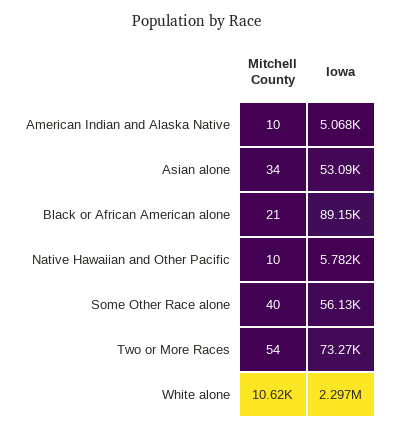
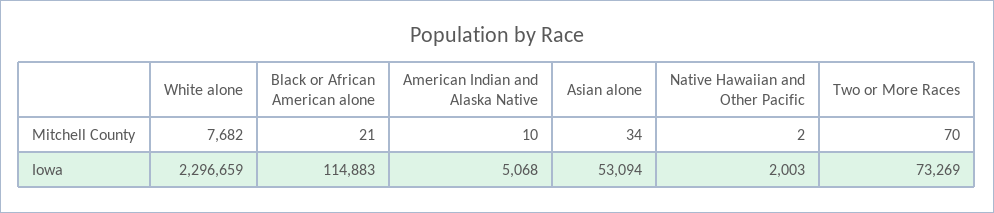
  {
    "Mitchell County": {
      "American Indian and Alaska Native": 10,
      "Asian alone": 34,
      "Black or African American alone": 21,
-     "Native Hawaiian and Other Pacific": 10,
+     "Native Hawaiian and Other Pacific": 2,
-     "Some Other Race alone": 40,
-     "Two or More Races": 54,
+     "Two or More Races": 70,
-     "White alone": 10620
+     "White alone": 7682
    },
    "Iowa": {
      "American Indian and Alaska Native": 5068,
      "Asian alone": 53094,
-     "Black or African American alone": 89150,
+     "Black or African American alone": 114883,
-     "Native Hawaiian and Other Pacific": 5782,
+     "Native Hawaiian and Other Pacific": 2003,
-     "Some Other Race alone": 56130,
      "Two or More Races": 73269,
      "White alone": 2296659
    }
  }

